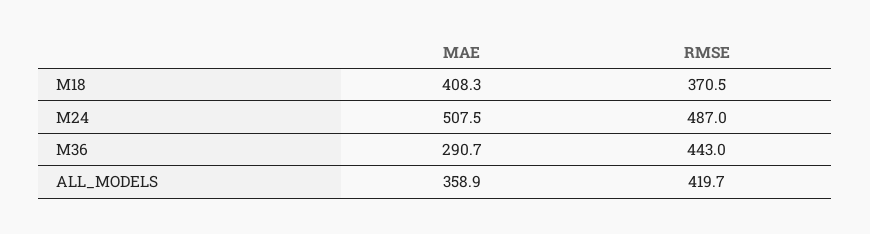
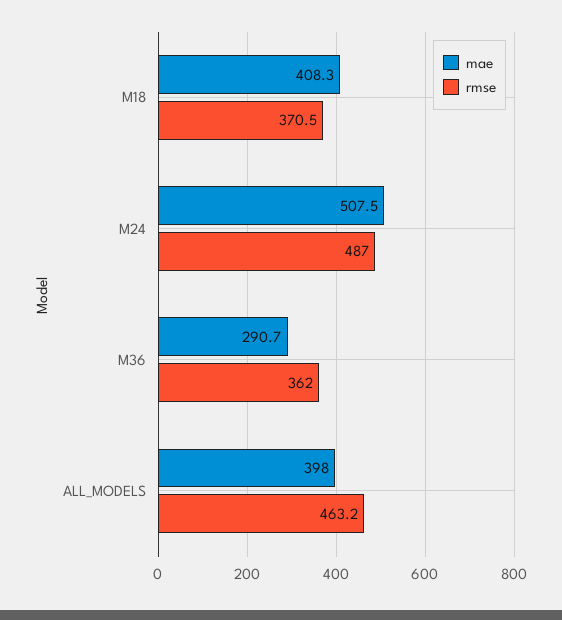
  {
    "MAE": {
      "M18": 408.3,
      "M24": 507.5,
      "M36": 290.7,
-     "ALL_MODELS": 358.9
+     "ALL_MODELS": 398
    },
    "RMSE": {
      "M18": 370.5,
      "M24": 487,
-     "M36": 443,
+     "M36": 362,
-     "ALL_MODELS": 419.7
+     "ALL_MODELS": 463.2
    }
  }

